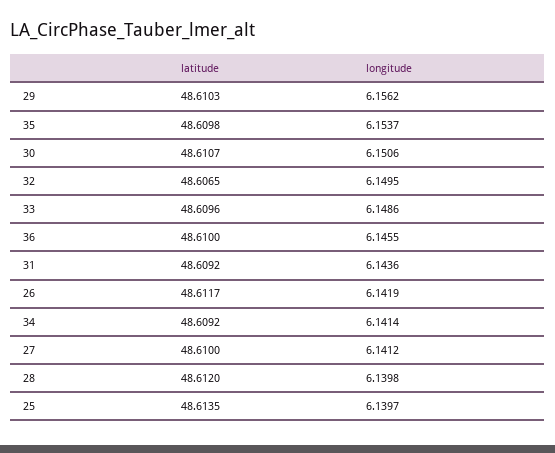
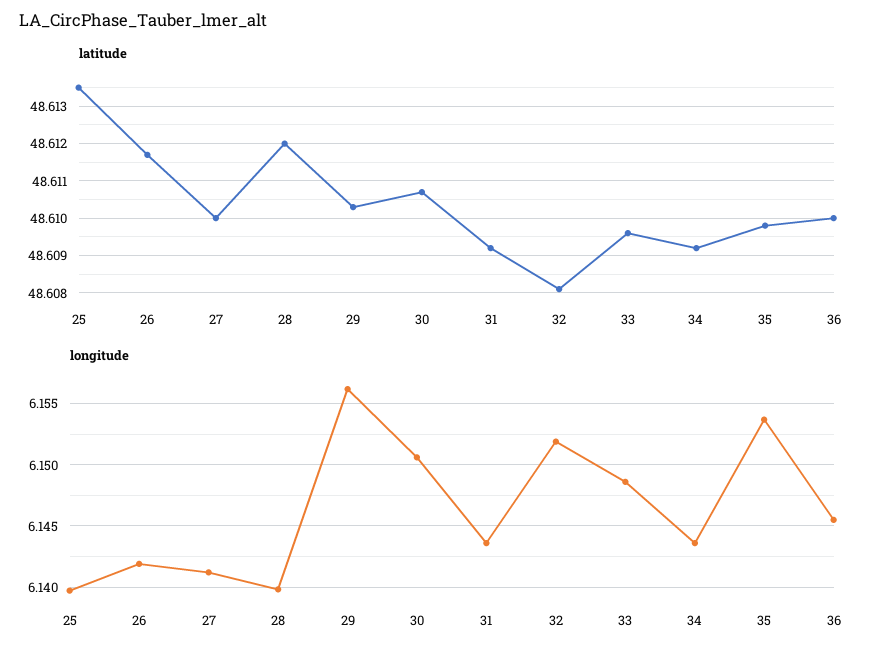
  {
    "latitude": {
      "29": 48.6103,
      "35": 48.6098,
      "30": 48.6107,
-     "32": 48.6065,
+     "32": 48.608,
      "33": 48.6096,
      "36": 48.61,
      "31": 48.6092,
      "26": 48.6117,
      "34": 48.6092,
      "27": 48.61,
      "28": 48.612,
      "25": 48.6135
    },
    "longitude": {
      "29": 6.1562,
      "35": 6.1537,
      "30": 6.1506,
-     "32": 6.1495,
+     "32": 6.152,
      "33": 6.1486,
      "36": 6.1455,
      "31": 6.1436,
      "26": 6.1419,
-     "34": 6.1414,
+     "34": 6.1435,
      "27": 6.1412,
      "28": 6.1398,
      "25": 6.1397
    }
  }

